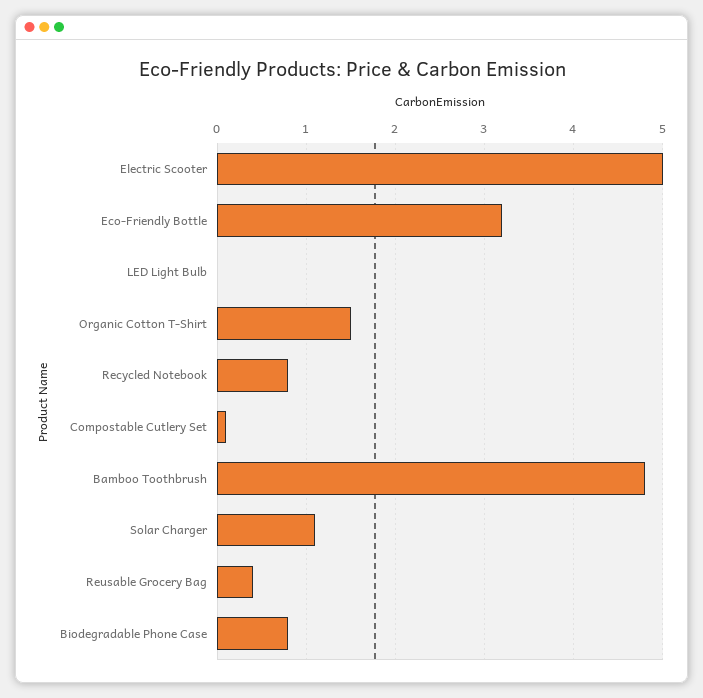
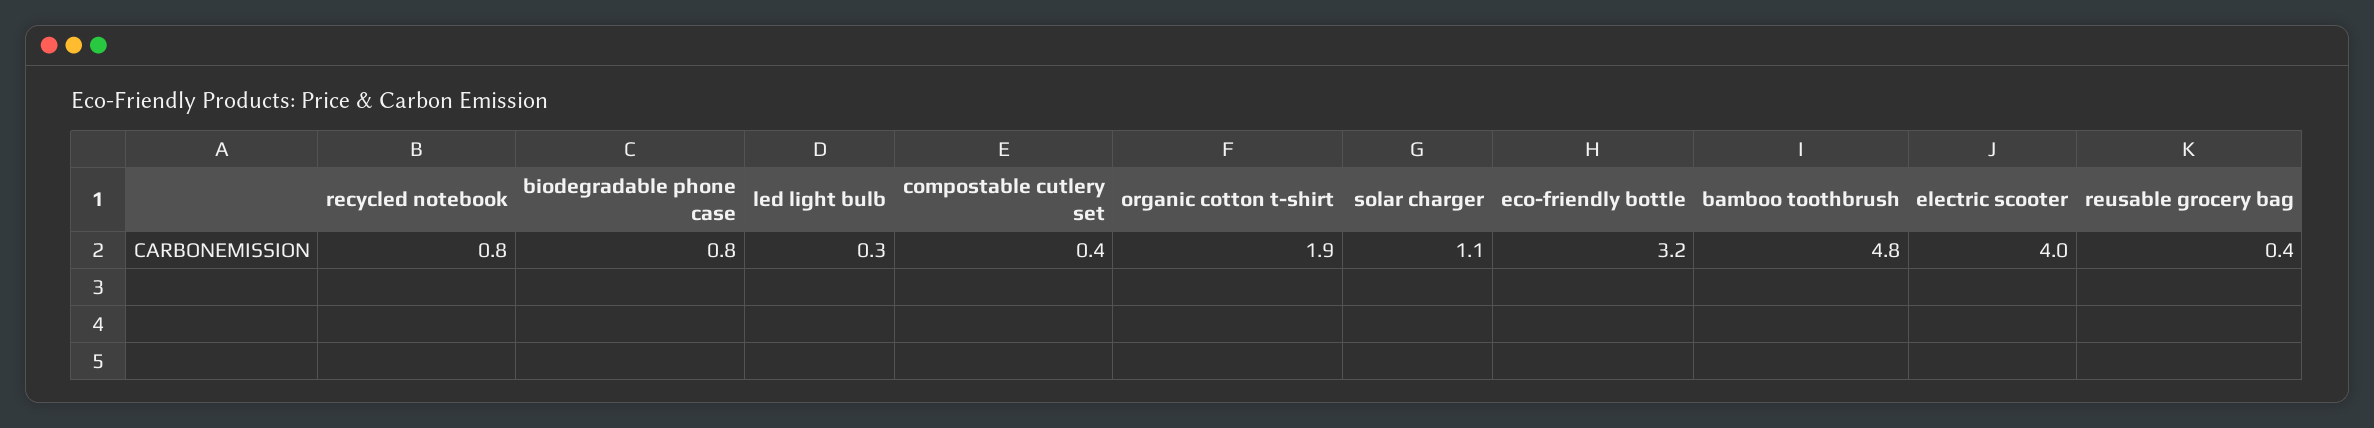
  {
-   "Electric Scooter": 5,
+   "Electric Scooter": 4,
    "Eco-Friendly Bottle": 3.2,
-   "LED Light Bulb": 0,
+   "LED Light Bulb": 0.3,
-   "Organic Cotton T-Shirt": 1.5,
+   "Organic Cotton T-Shirt": 1.9,
    "Recycled Notebook": 0.8,
-   "Compostable Cutlery Set": 0.1,
+   "Compostable Cutlery Set": 0.4,
    "Bamboo Toothbrush": 4.8,
    "Solar Charger": 1.1,
    "Reusable Grocery Bag": 0.4,
    "Biodegradable Phone Case": 0.8
  }

